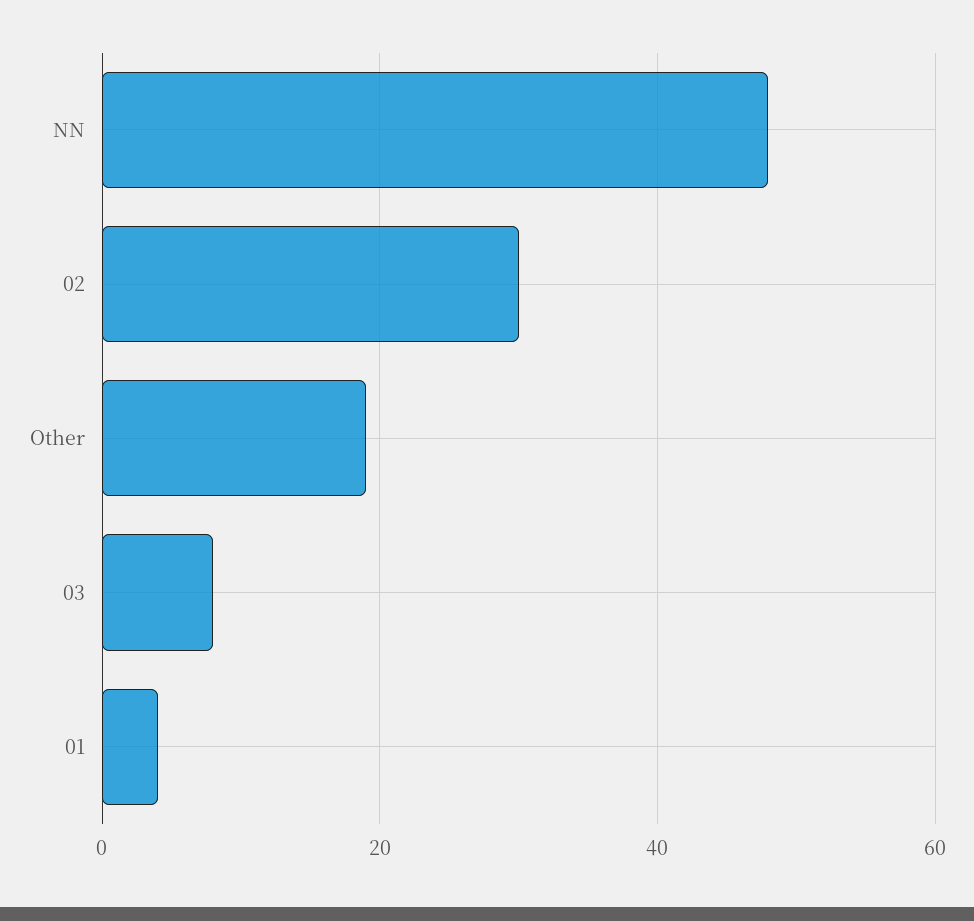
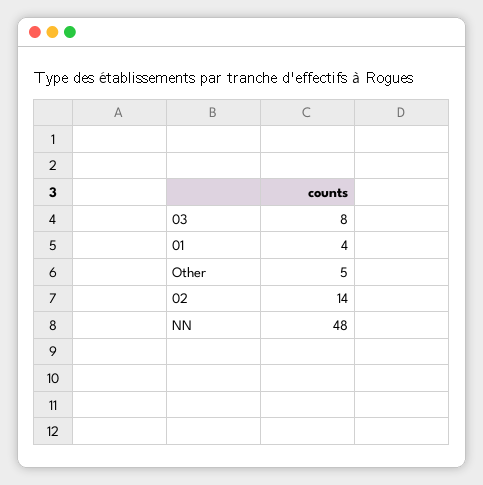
  {
    "NN": 48,
-   "02": 30,
+   "02": 14,
-   "Other": 20,
+   "Other": 5,
    "03": 8,
    "01": 4
  }

